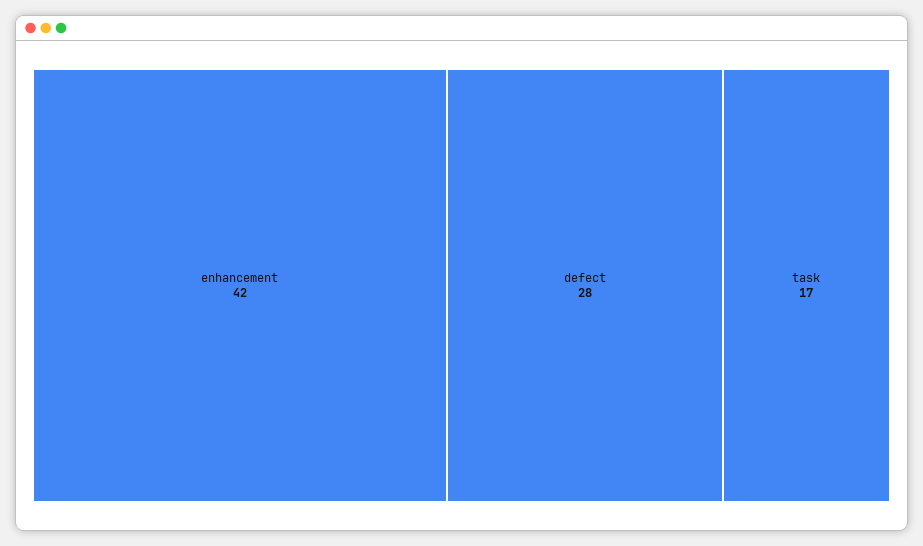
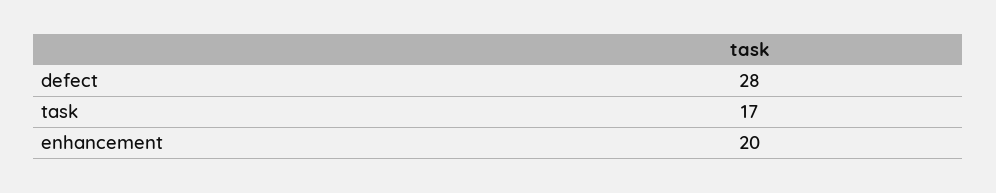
  {
-   "enhancement": 42,
+   "enhancement": 20,
    "defect": 28,
    "task": 17
  }

